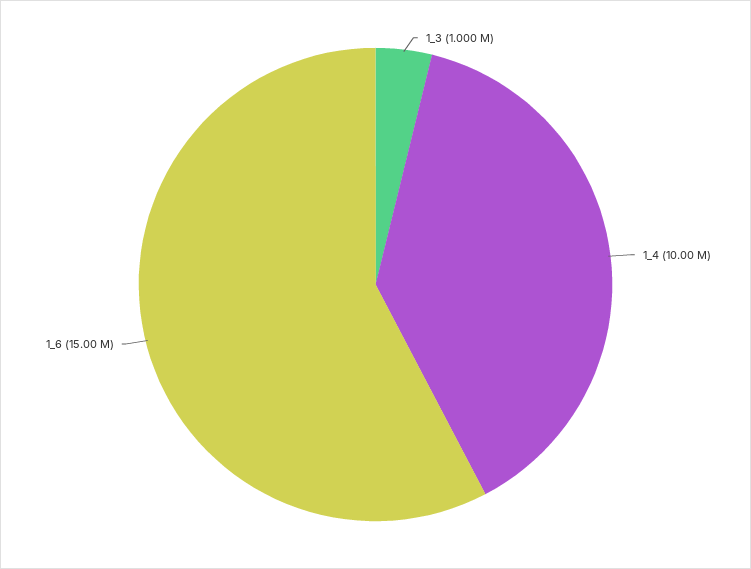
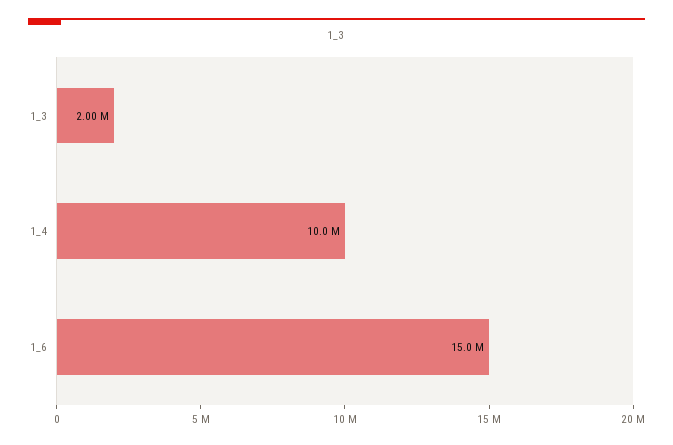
  {
-   "1_3": 1000000,
+   "1_3": 2000000,
    "1_4": 10000000,
    "1_6": 15000000
  }

